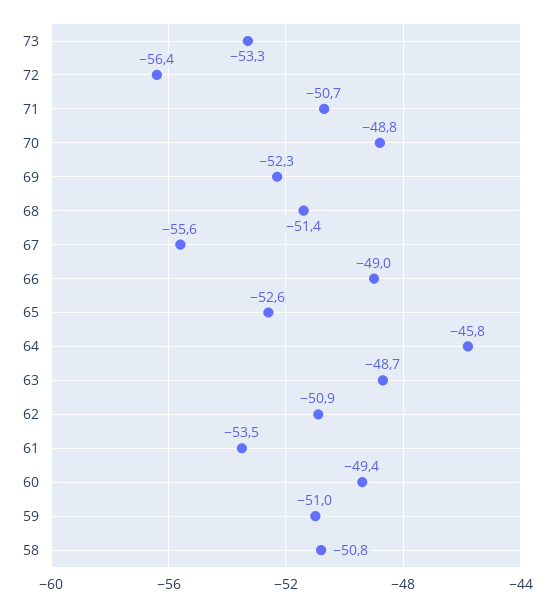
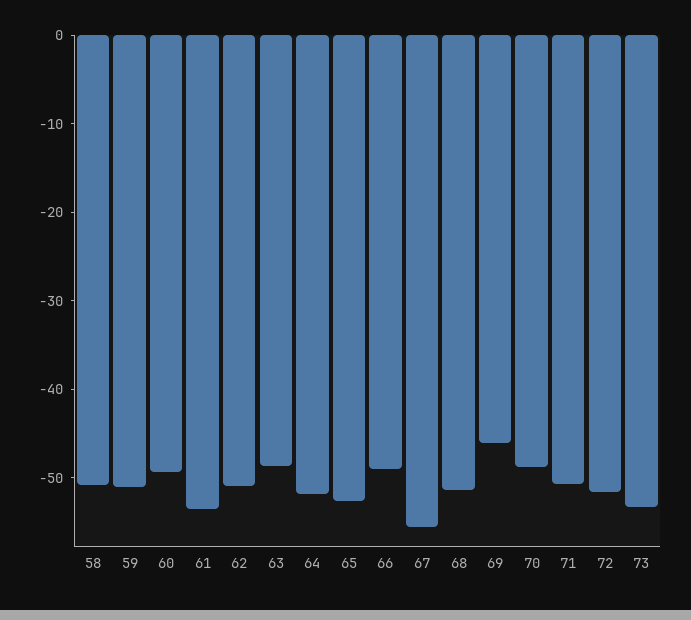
  {
    "73": -53.3,
-   "72": -56.4,
+   "72": -52,
    "71": -50.7,
    "70": -48.8,
-   "69": -52.3,
+   "69": -46,
    "68": -51.4,
    "67": -55.6,
    "66": -49,
    "65": -52.6,
-   "64": -45.8,
+   "64": -52,
    "63": -48.7,
    "62": -50.9,
    "61": -53.5,
    "60": -49.4,
    "59": -51,
    "58": -50.8
  }

